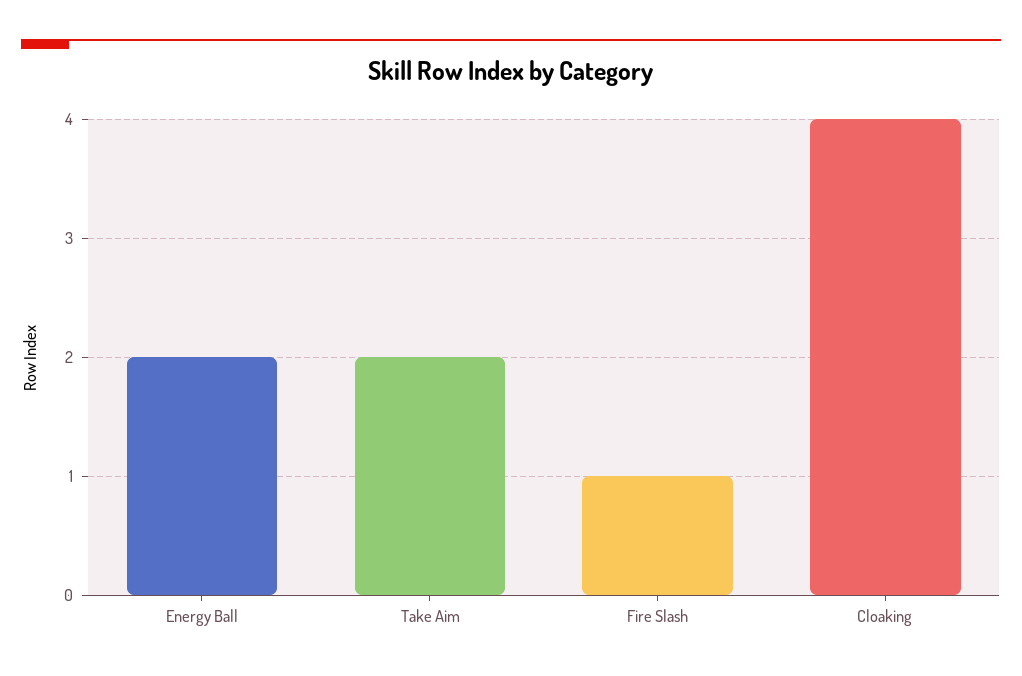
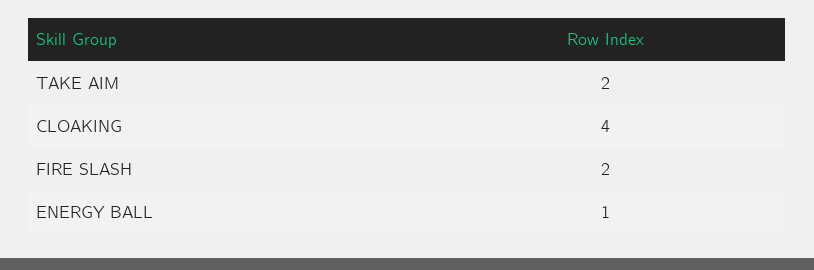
  {
-   "Energy Ball": 2,
+   "Energy Ball": 1,
    "Take Aim": 2,
-   "Fire Slash": 1,
+   "Fire Slash": 2,
    "Cloaking": 4
  }

